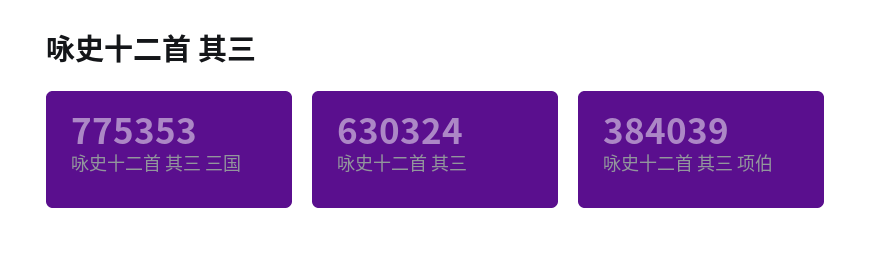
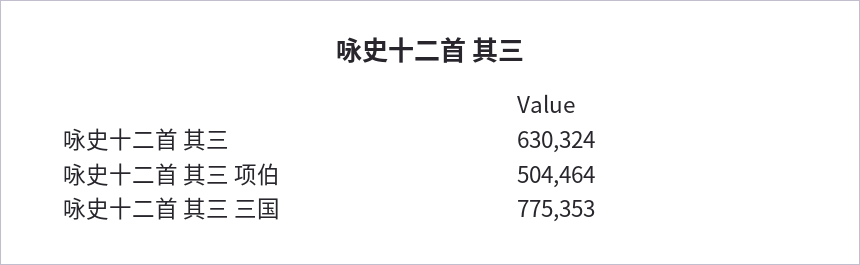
  {
    "咏史十二首 其三 三国": 775353,
    "咏史十二首 其三": 630324,
-   "咏史十二首 其三 项伯": 384039
+   "咏史十二首 其三 项伯": 504464
  }

